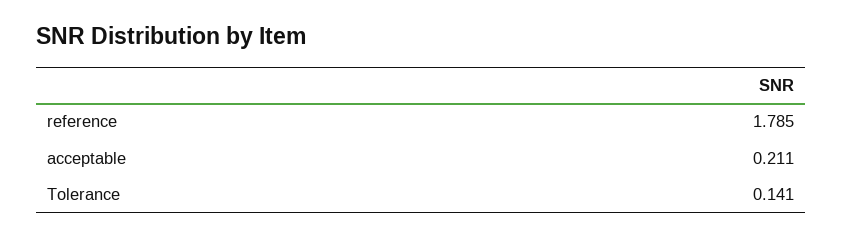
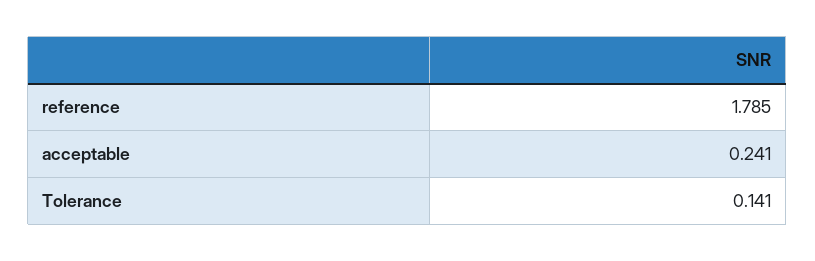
  {
    "reference": 1.785,
-   "acceptable": 0.211,
+   "acceptable": 0.241,
    "Tolerance": 0.141
  }

